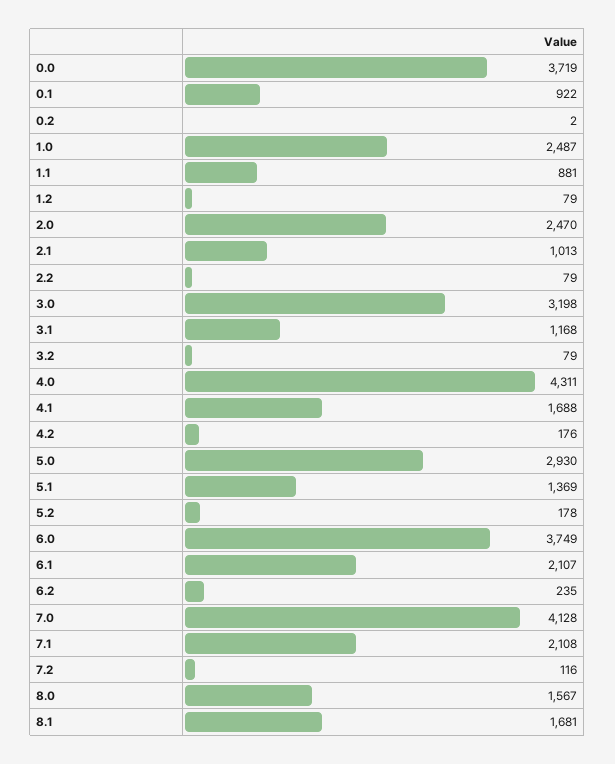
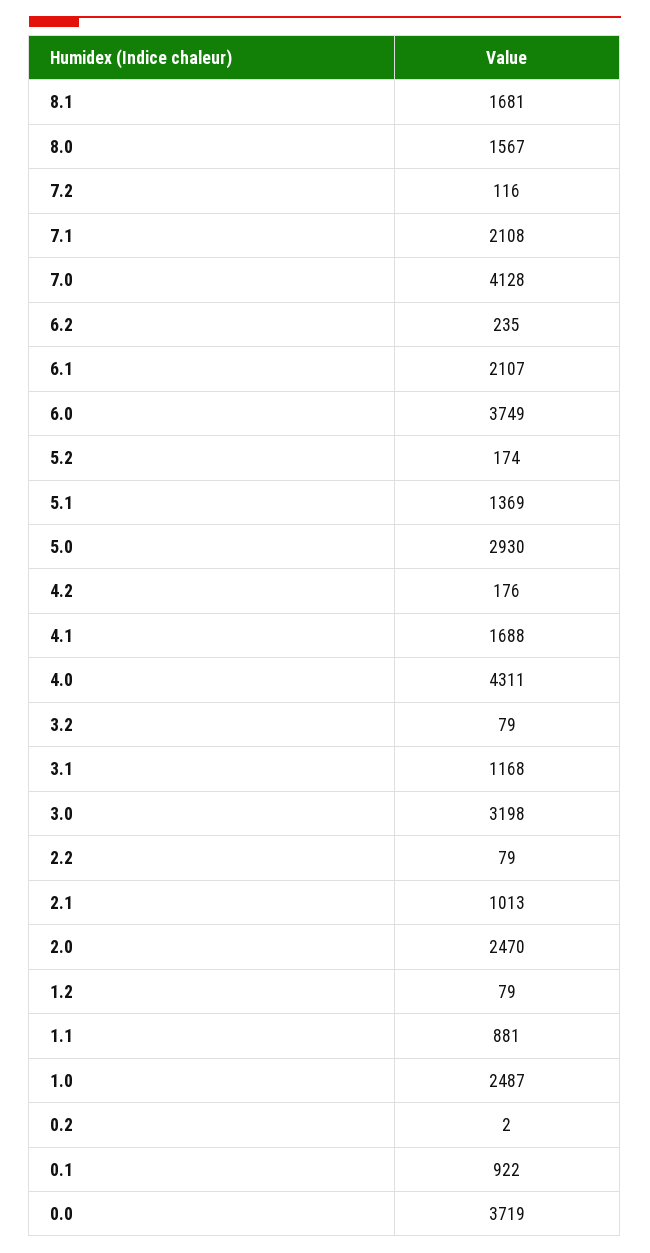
  {
    "0.0": 3719,
    "0.1": 922,
    "0.2": 2,
    "1.0": 2487,
    "1.1": 881,
    "1.2": 79,
    "2.0": 2470,
    "2.1": 1013,
    "2.2": 79,
    "3.0": 3198,
    "3.1": 1168,
    "3.2": 79,
    "4.0": 4311,
    "4.1": 1688,
    "4.2": 176,
    "5.0": 2930,
    "5.1": 1369,
-   "5.2": 178,
+   "5.2": 174,
    "6.0": 3749,
    "6.1": 2107,
    "6.2": 235,
    "7.0": 4128,
    "7.1": 2108,
    "7.2": 116,
    "8.0": 1567,
    "8.1": 1681
  }

